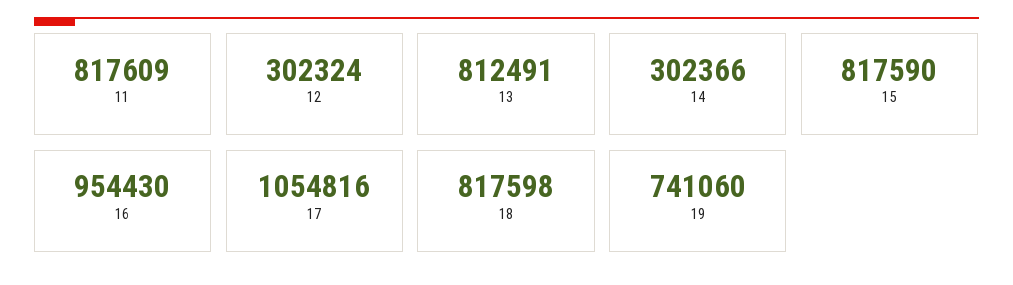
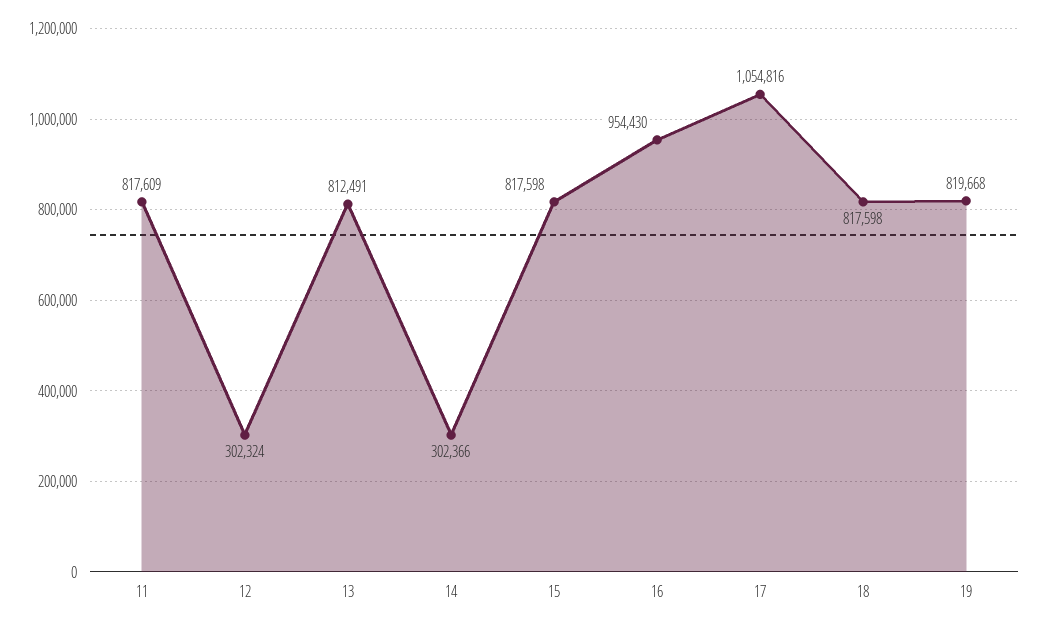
  {
    "11": 817609,
    "12": 302324,
    "13": 812491,
    "14": 302366,
-   "15": 817590,
+   "15": 817598,
    "16": 954430,
    "17": 1054816,
    "18": 817598,
-   "19": 741060
+   "19": 819668
  }

